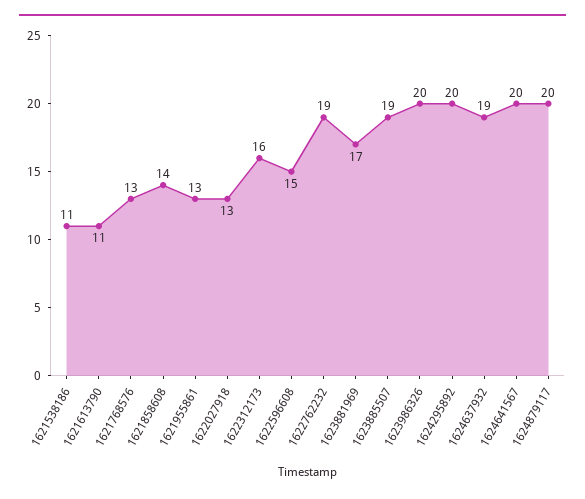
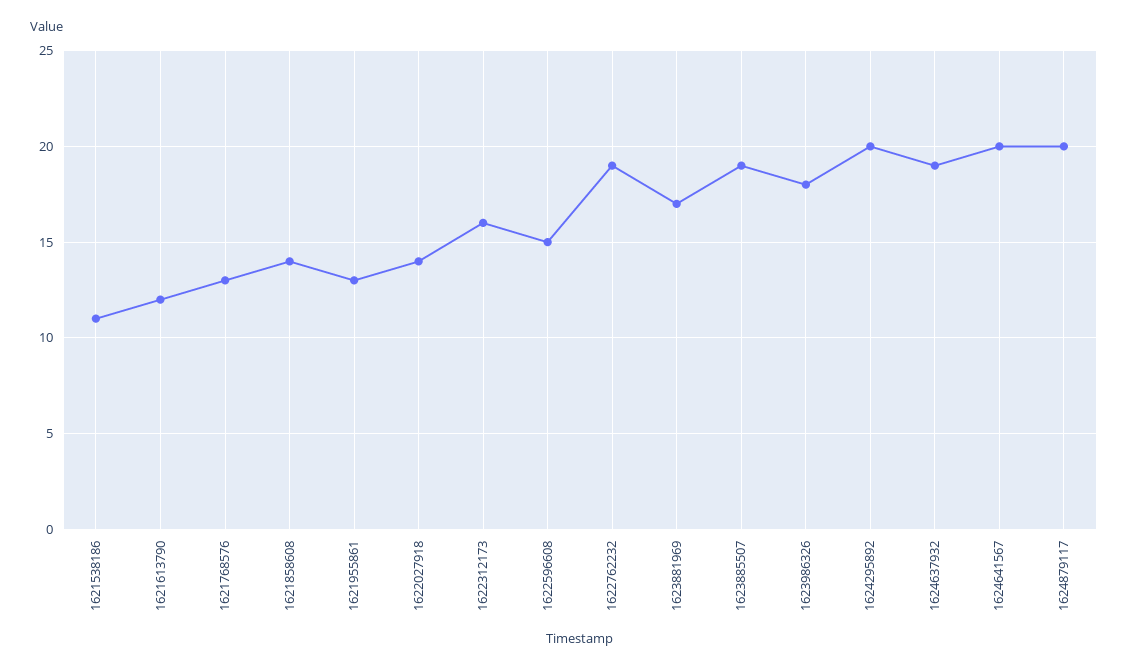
  {
    "1621538186": 11,
-   "1621613790": 11,
+   "1621613790": 12,
    "1621768576": 13,
    "1621858608": 14,
    "1621955861": 13,
-   "1622027918": 13,
+   "1622027918": 14,
    "1622312173": 16,
    "1622596608": 15,
    "1622762232": 19,
    "1623881969": 17,
    "1623885507": 19,
-   "1623986326": 20,
+   "1623986326": 18,
    "1624295892": 20,
    "1624637932": 19,
    "1624641567": 20,
    "1624879117": 20
  }

